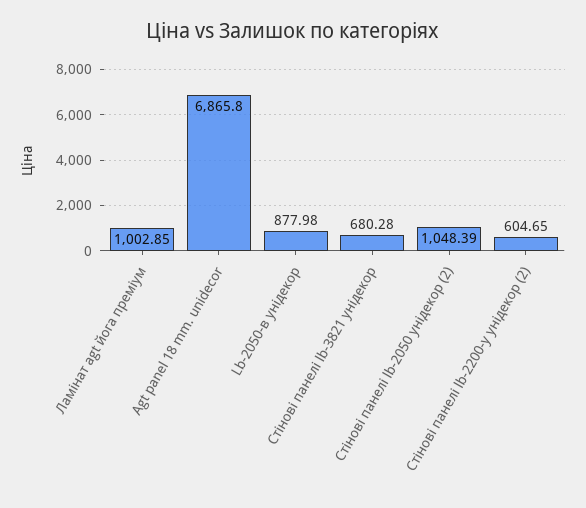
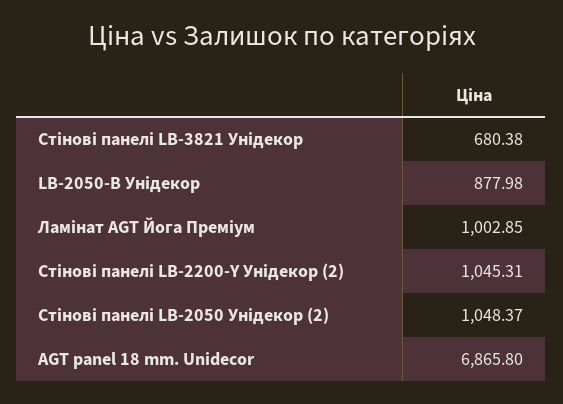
  {
    "Ламінат agt йога преміум": 1002.85,
    "Agt panel 18 mm. unidecor": 6865.8,
    "Lb-2050-в унідекор": 877.98,
-   "Стінові панелі lb-3821 унідекор": 680.28,
+   "Стінові панелі lb-3821 унідекор": 680.38,
-   "Стінові панелі lb-2050 унідекор (2)": 1048.39,
+   "Стінові панелі lb-2050 унідекор (2)": 1048.37,
-   "Стінові панелі lb-2200-y унідекор (2)": 604.65
+   "Стінові панелі lb-2200-y унідекор (2)": 1045.31
  }

